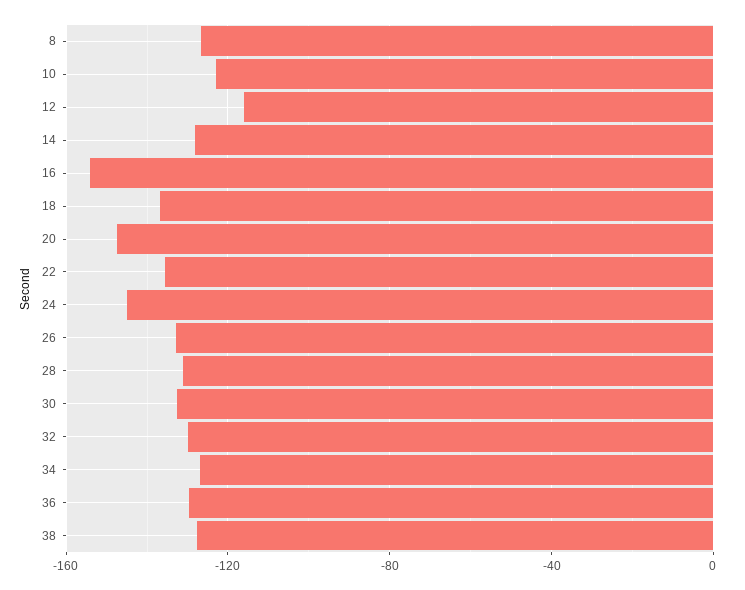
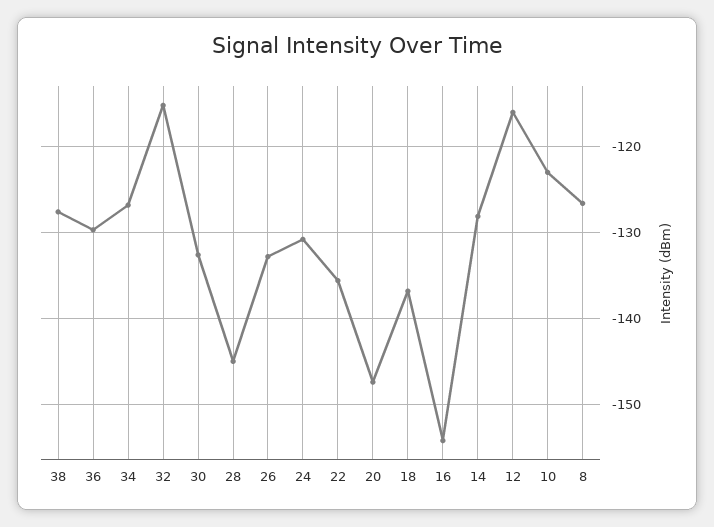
  {
    "8": -127,
    "10": -123,
    "12": -116,
    "14": -128,
    "16": -154,
    "18": -137,
    "20": -147,
    "22": -136,
-   "24": -145,
+   "24": -131,
    "26": -133,
-   "28": -130,
+   "28": -145,
    "30": -133,
-   "32": -130,
+   "32": -115,
    "34": -127,
    "36": -130,
    "38": -128
  }

